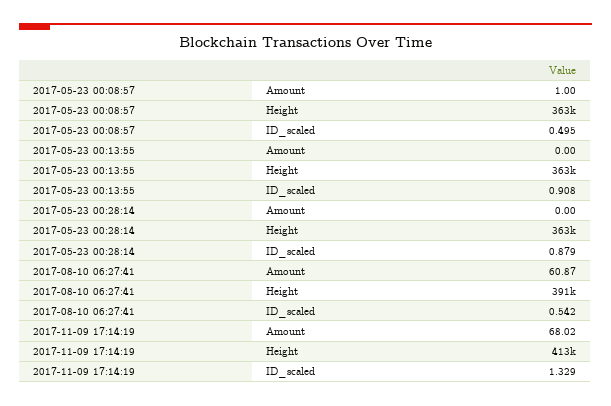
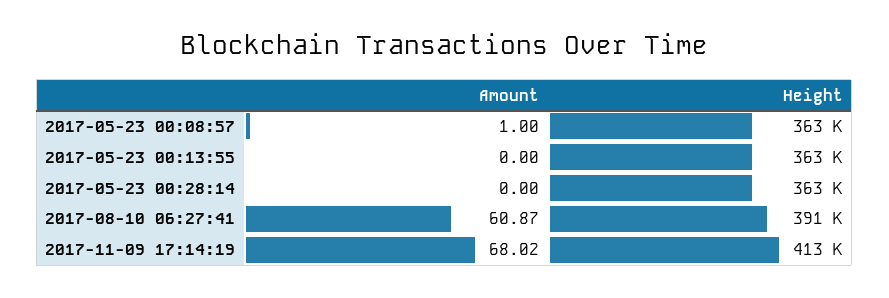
  {
    "2017-05-23 00:08:57": {
      "Amount": 1,
-     "Height": 363000,
+     "Height": 363000
-     "ID_scaled": 0.495
    },
    "2017-05-23 00:13:55": {
      "Amount": 0,
-     "Height": 363000,
+     "Height": 363000
-     "ID_scaled": 0.908
    },
    "2017-05-23 00:28:14": {
      "Amount": 0,
-     "Height": 363000,
+     "Height": 363000
-     "ID_scaled": 0.879
    },
    "2017-08-10 06:27:41": {
      "Amount": 60.87,
-     "Height": 391000,
+     "Height": 391000
-     "ID_scaled": 0.542
    },
    "2017-11-09 17:14:19": {
      "Amount": 68.02,
-     "Height": 413000,
+     "Height": 413000
-     "ID_scaled": 1.329
    }
  }

